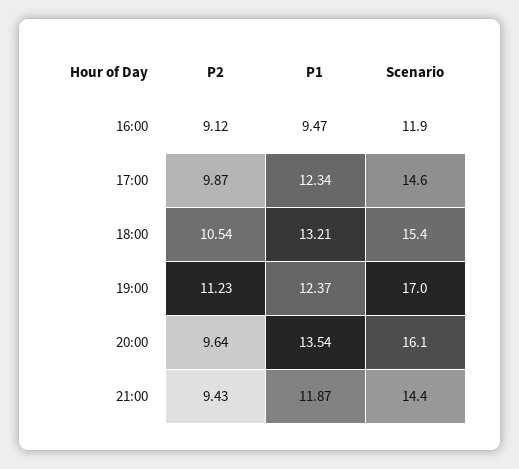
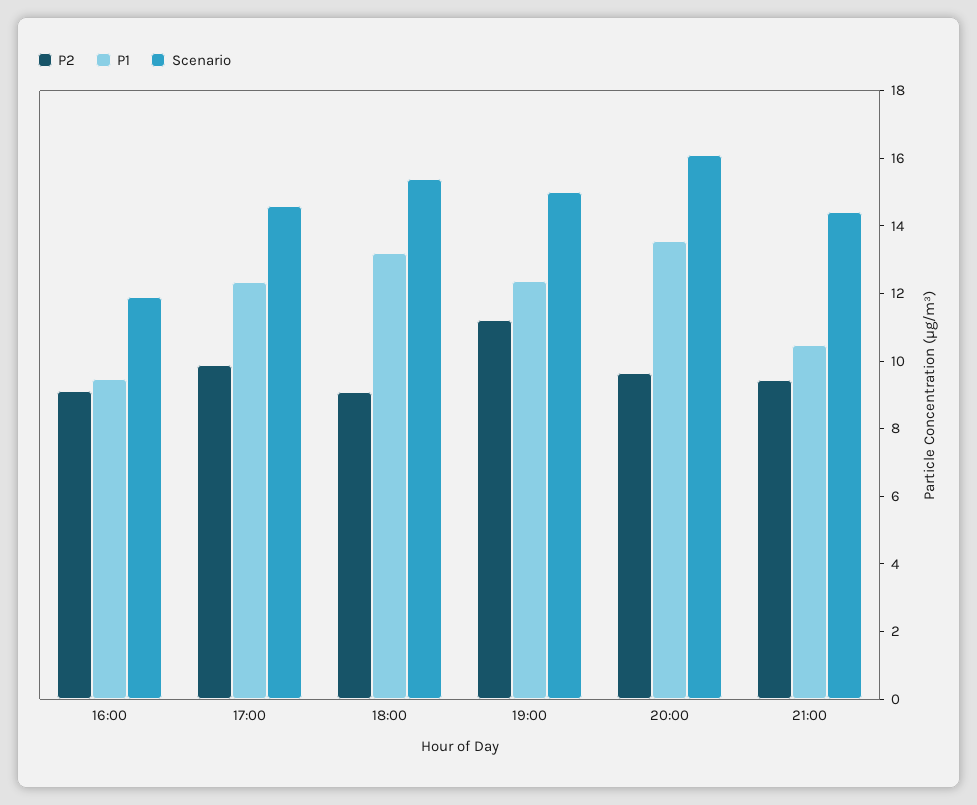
  {
    "P2": {
      "16:00": 9.12,
      "17:00": 9.87,
-     "18:00": 10.54,
+     "18:00": 9,
      "19:00": 11.23,
      "20:00": 9.64,
      "21:00": 9.43
    },
    "P1": {
      "16:00": 9.47,
      "17:00": 12.34,
      "18:00": 13.21,
      "19:00": 12.37,
      "20:00": 13.54,
-     "21:00": 11.87
+     "21:00": 10.5
    },
    "Scenario": {
      "16:00": 11.9,
      "17:00": 14.6,
      "18:00": 15.4,
-     "19:00": 17,
+     "19:00": 15,
      "20:00": 16.1,
      "21:00": 14.4
    }
  }

